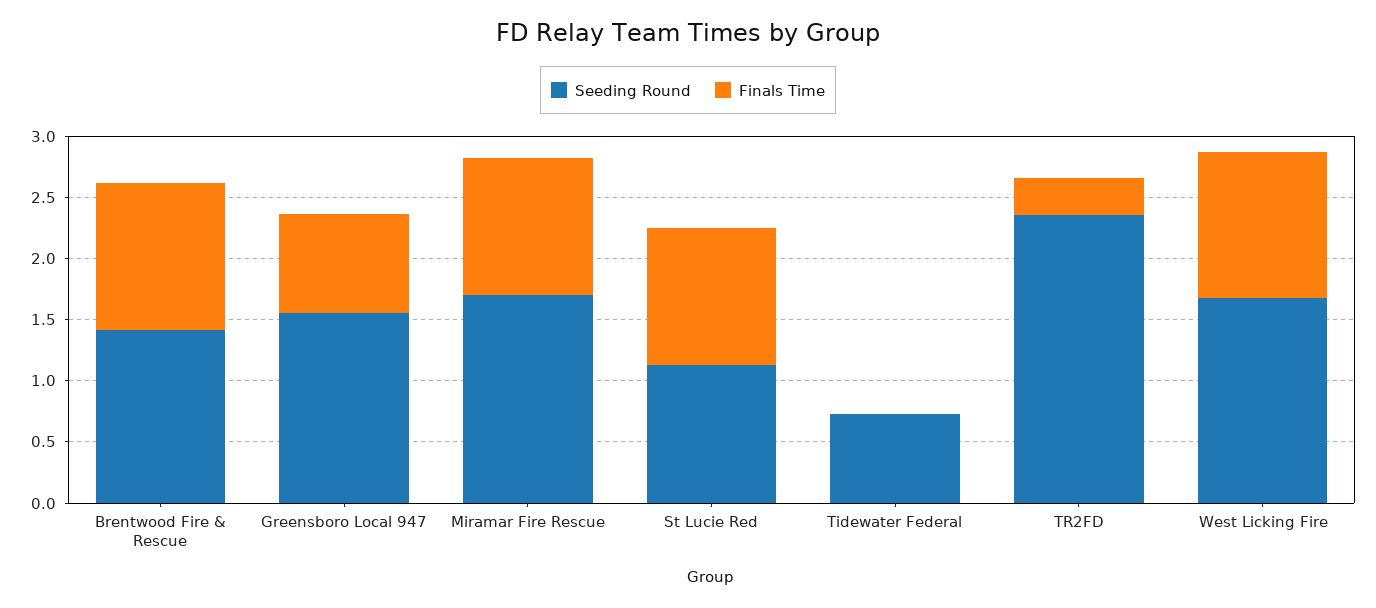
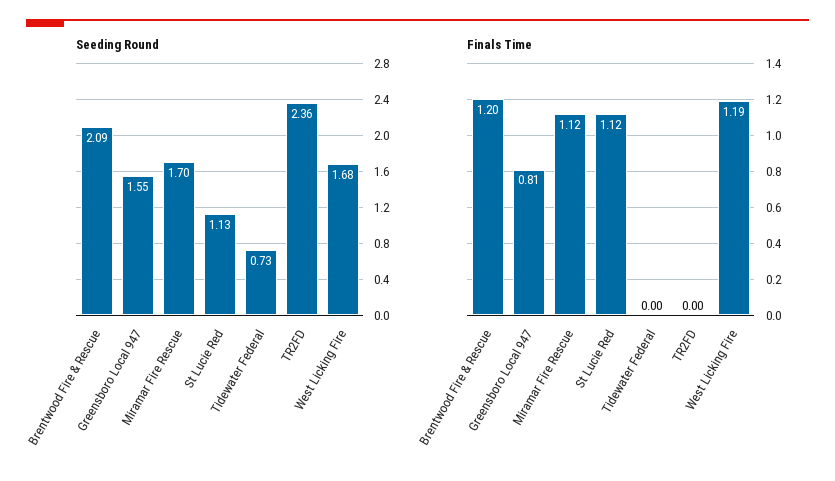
  {
    "Seeding Round": {
-     "Brentwood Fire & Rescue": 1.4,
+     "Brentwood Fire & Rescue": 2.09,
      "Greensboro Local 947": 1.55,
      "Miramar Fire Rescue": 1.7,
      "St Lucie Red": 1.13,
      "Tidewater Federal": 0.73,
      "TR2FD": 2.36,
      "West Licking Fire": 1.68
    },
    "Finals Time": {
      "Brentwood Fire & Rescue": 1.2,
      "Greensboro Local 947": 0.81,
      "Miramar Fire Rescue": 1.12,
      "St Lucie Red": 1.12,
      "Tidewater Federal": 0,
-     "TR2FD": 0.3,
+     "TR2FD": 0,
      "West Licking Fire": 1.19
    }
  }

